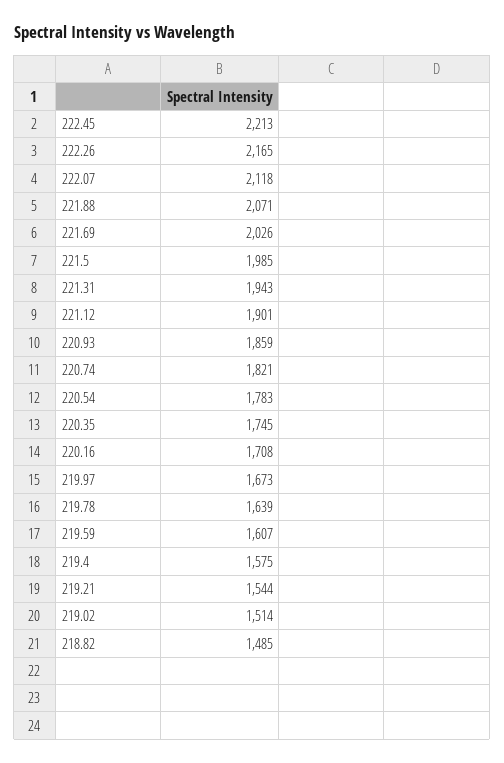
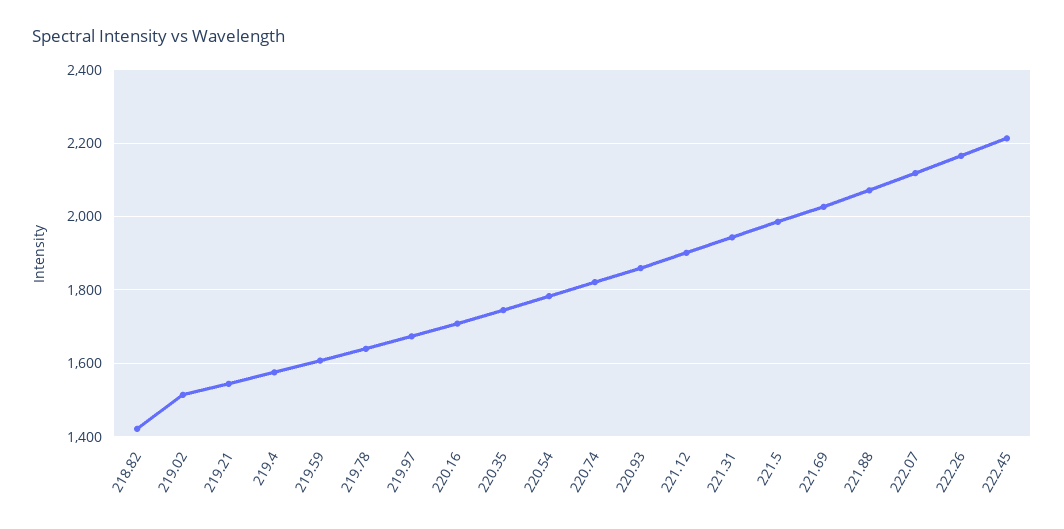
  {
    "222.45": 2213,
    "222.26": 2165,
    "222.07": 2118,
    "221.88": 2071,
    "221.69": 2026,
    "221.5": 1985,
    "221.31": 1943,
    "221.12": 1901,
    "220.93": 1859,
    "220.74": 1821,
    "220.54": 1783,
    "220.35": 1745,
    "220.16": 1708,
    "219.97": 1673,
    "219.78": 1639,
    "219.59": 1607,
    "219.4": 1575,
    "219.21": 1544,
    "219.02": 1514,
-   "218.82": 1485
+   "218.82": 1420
  }

